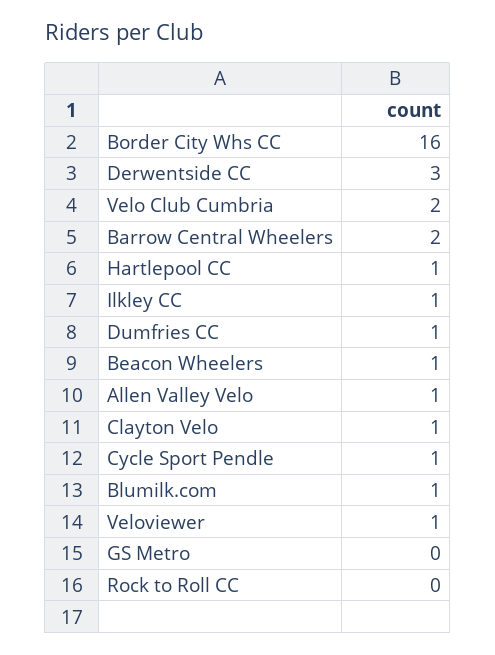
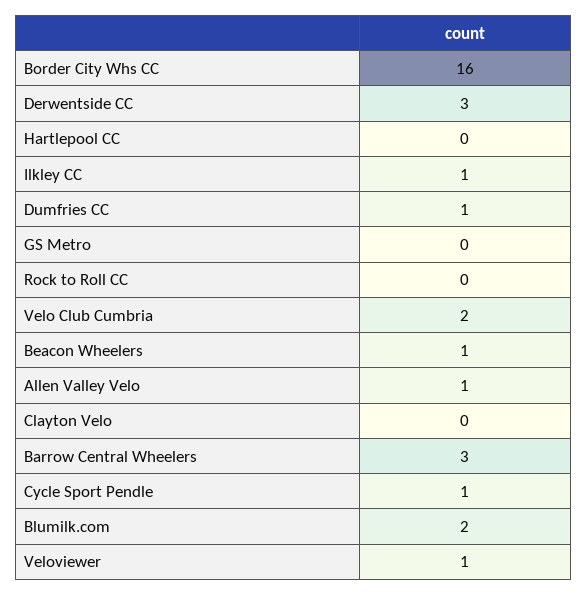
  {
    "Border City Whs CC": 16,
    "Derwentside CC": 3,
    "Velo Club Cumbria": 2,
-   "Barrow Central Wheelers": 2,
+   "Barrow Central Wheelers": 3,
-   "Hartlepool CC": 1,
+   "Hartlepool CC": 0,
    "Ilkley CC": 1,
    "Dumfries CC": 1,
    "Beacon Wheelers": 1,
    "Allen Valley Velo": 1,
-   "Clayton Velo": 1,
+   "Clayton Velo": 0,
    "Cycle Sport Pendle": 1,
-   "Blumilk.com": 1,
+   "Blumilk.com": 2,
    "Veloviewer": 1,
    "GS Metro": 0,
    "Rock to Roll CC": 0
  }

